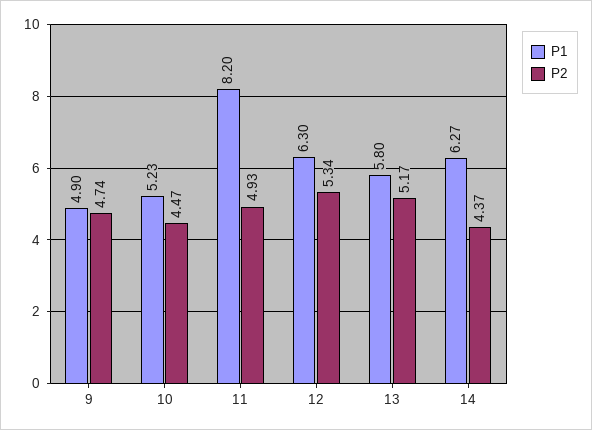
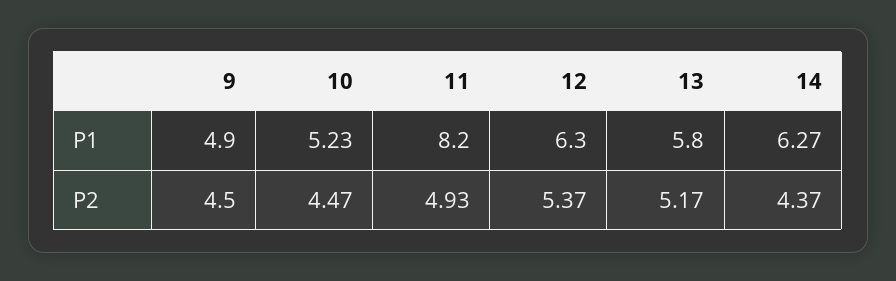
  {
    "P1": {
      "9": 4.9,
      "10": 5.23,
      "11": 8.2,
      "12": 6.3,
      "13": 5.8,
      "14": 6.27
    },
    "P2": {
-     "9": 4.74,
+     "9": 4.5,
      "10": 4.47,
      "11": 4.93,
-     "12": 5.34,
+     "12": 5.37,
      "13": 5.17,
      "14": 4.37
    }
  }

